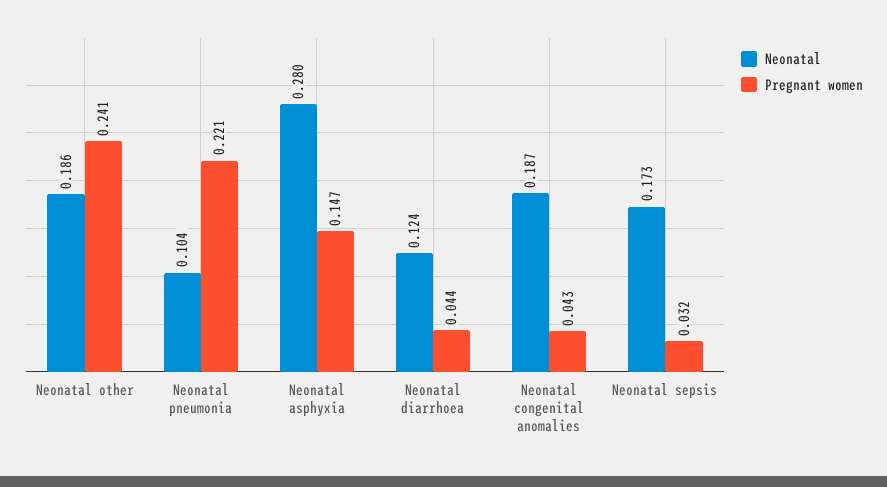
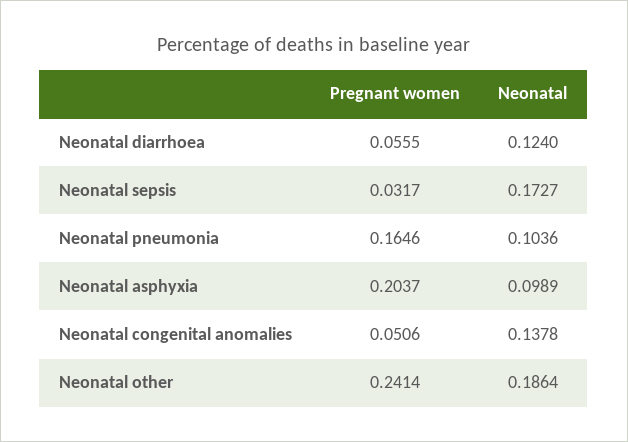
  {
    "Neonatal": {
      "Neonatal other": 0.1864,
      "Neonatal pneumonia": 0.1036,
-     "Neonatal asphyxia": 0.28,
+     "Neonatal asphyxia": 0.0989,
      "Neonatal diarrhoea": 0.124,
-     "Neonatal congenital anomalies": 0.187,
+     "Neonatal congenital anomalies": 0.1378,
      "Neonatal sepsis": 0.1727
    },
    "Pregnant women": {
      "Neonatal other": 0.2414,
-     "Neonatal pneumonia": 0.221,
+     "Neonatal pneumonia": 0.1646,
-     "Neonatal asphyxia": 0.147,
+     "Neonatal asphyxia": 0.2037,
-     "Neonatal diarrhoea": 0.044,
+     "Neonatal diarrhoea": 0.0555,
-     "Neonatal congenital anomalies": 0.043,
+     "Neonatal congenital anomalies": 0.0506,
      "Neonatal sepsis": 0.0317
    }
  }

